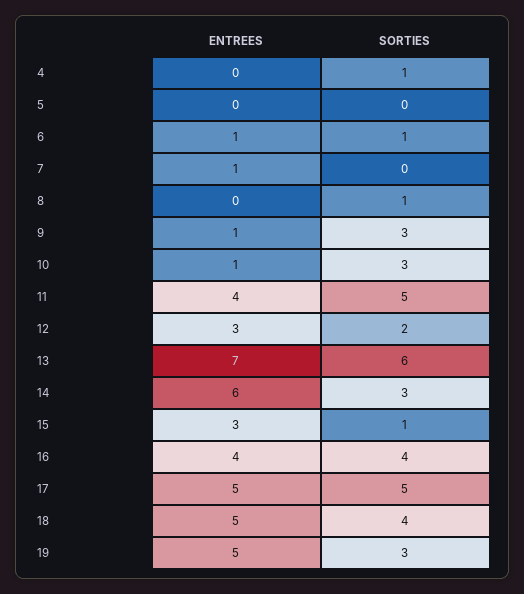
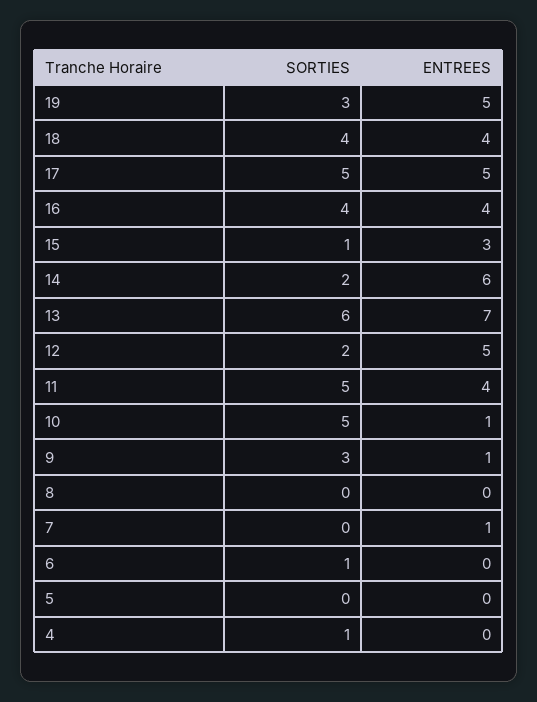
  {
    "ENTREES": {
      "4": 0,
      "5": 0,
-     "6": 1,
+     "6": 0,
      "7": 1,
      "8": 0,
      "9": 1,
      "10": 1,
      "11": 4,
-     "12": 3,
+     "12": 5,
      "13": 7,
      "14": 6,
      "15": 3,
      "16": 4,
      "17": 5,
-     "18": 5,
+     "18": 4,
      "19": 5
    },
    "SORTIES": {
      "4": 1,
      "5": 0,
      "6": 1,
      "7": 0,
-     "8": 1,
+     "8": 0,
      "9": 3,
-     "10": 3,
+     "10": 5,
      "11": 5,
      "12": 2,
      "13": 6,
-     "14": 3,
+     "14": 2,
      "15": 1,
      "16": 4,
      "17": 5,
      "18": 4,
      "19": 3
    }
  }

